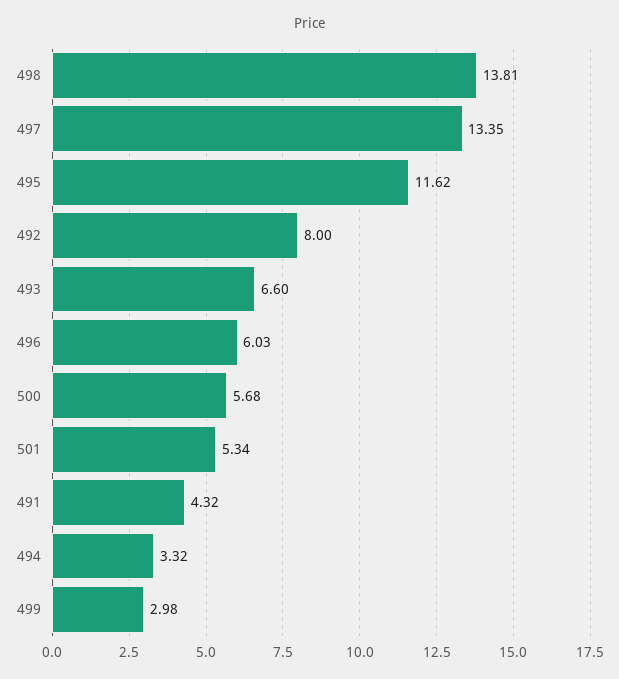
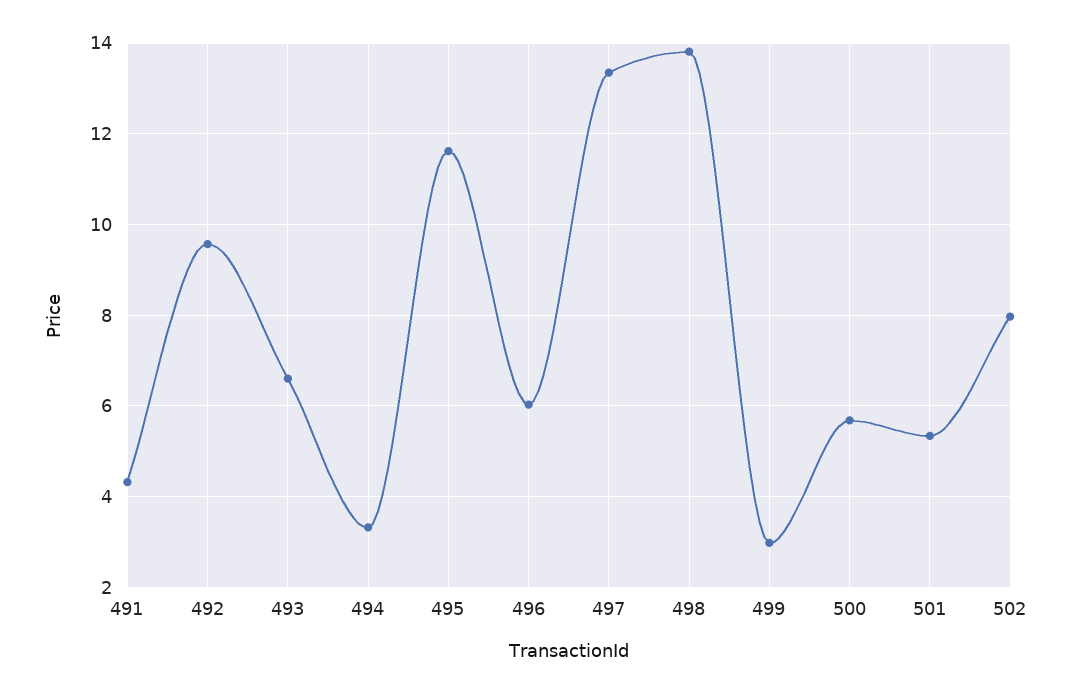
  {
    "498": 13.81,
    "497": 13.35,
    "495": 11.62,
-   "492": 8,
+   "492": 9.6,
    "493": 6.6,
    "496": 6.03,
    "500": 5.68,
    "501": 5.34,
    "491": 4.32,
    "494": 3.32,
-   "499": 2.98
+   "499": 2.98,
+   "502": 8
  }

